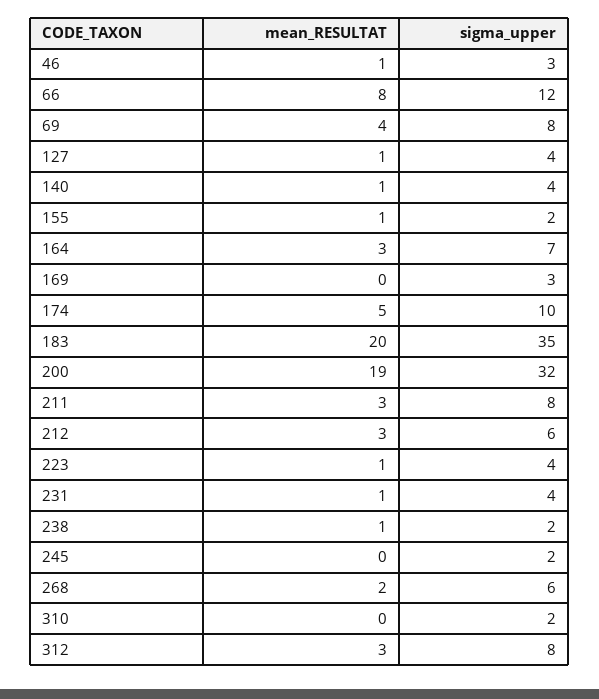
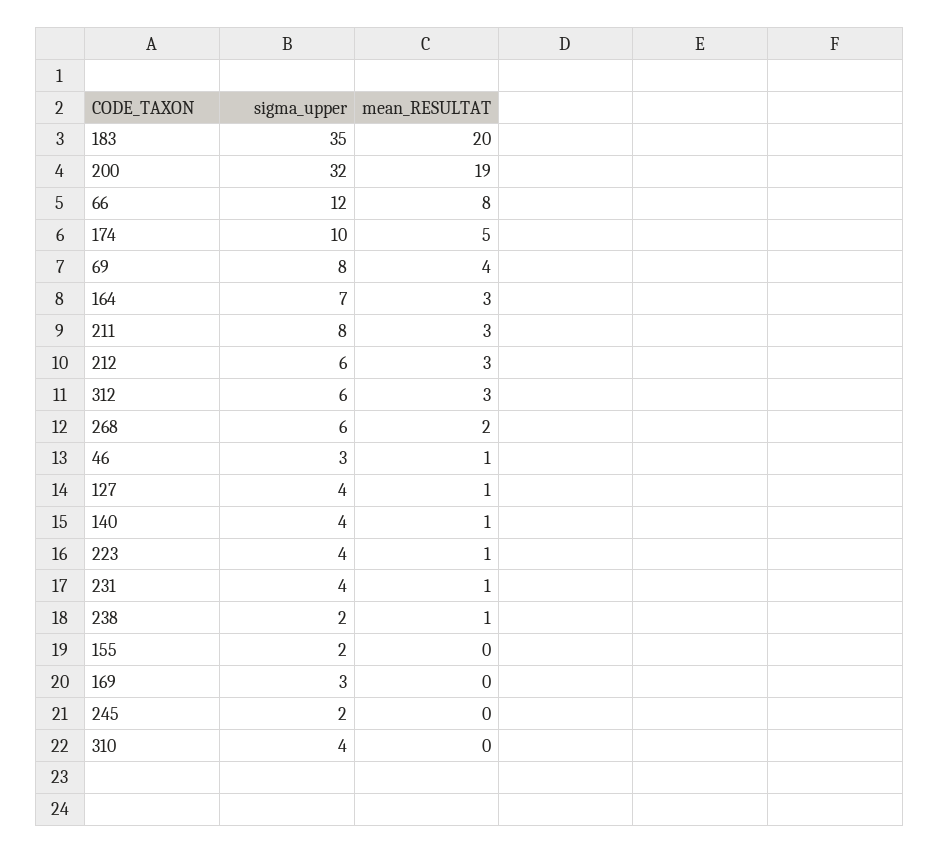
  {
    "mean_RESULTAT": {
      "46": 1,
      "66": 8,
      "69": 4,
      "127": 1,
      "140": 1,
-     "155": 1,
+     "155": 0,
      "164": 3,
      "169": 0,
      "174": 5,
      "183": 20,
      "200": 19,
      "211": 3,
      "212": 3,
      "223": 1,
      "231": 1,
      "238": 1,
      "245": 0,
      "268": 2,
      "310": 0,
      "312": 3
    },
    "sigma_upper": {
      "46": 3,
      "66": 12,
      "69": 8,
      "127": 4,
      "140": 4,
      "155": 2,
      "164": 7,
      "169": 3,
      "174": 10,
      "183": 35,
      "200": 32,
      "211": 8,
      "212": 6,
      "223": 4,
      "231": 4,
      "238": 2,
      "245": 2,
      "268": 6,
-     "310": 2,
+     "310": 4,
-     "312": 8
+     "312": 6
    }
  }

